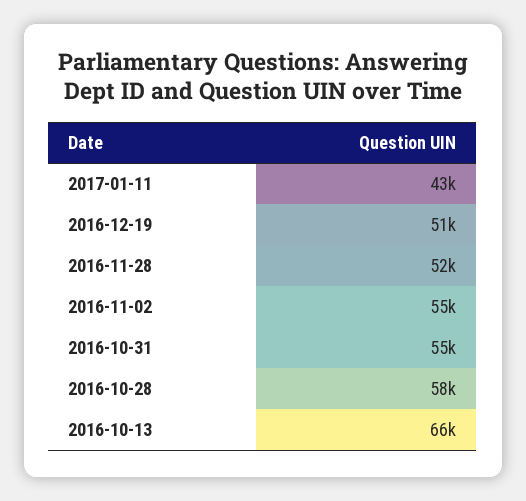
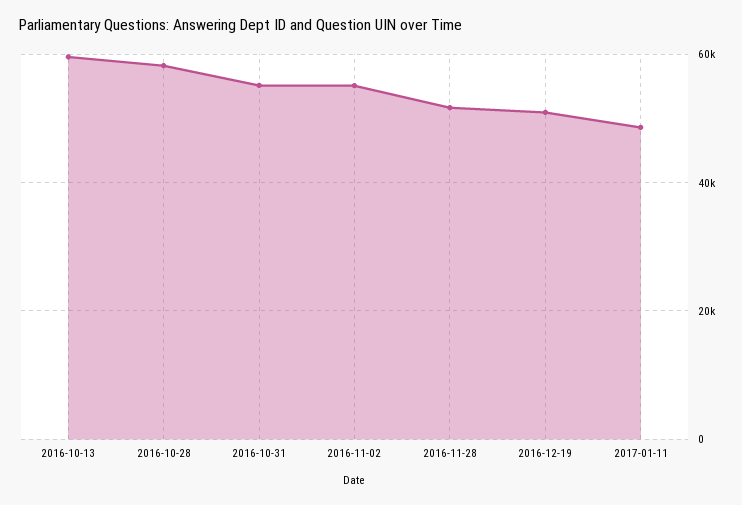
  {
-   "2017-01-11": 43000,
+   "2017-01-11": 48000,
    "2016-12-19": 51000,
    "2016-11-28": 52000,
    "2016-11-02": 55000,
    "2016-10-31": 55000,
    "2016-10-28": 58000,
-   "2016-10-13": 66000
+   "2016-10-13": 60000
  }

